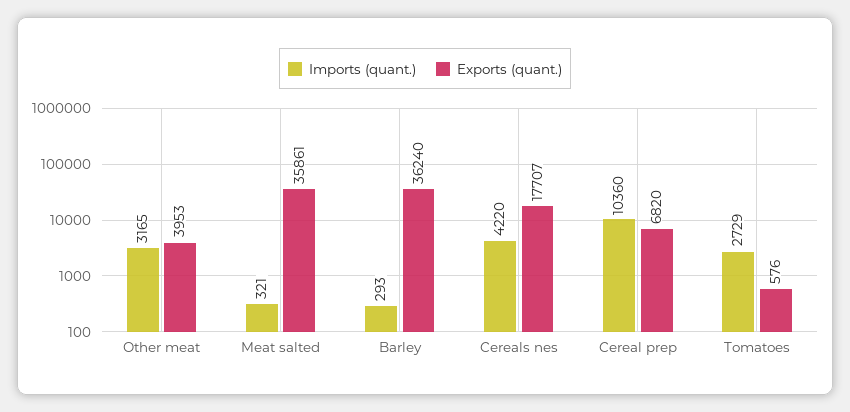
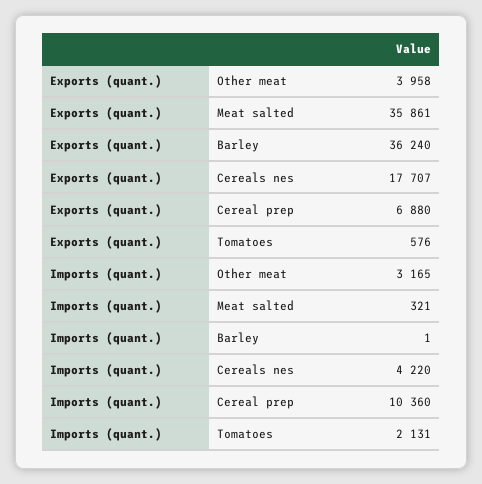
  {
    "Imports (quant.)": {
      "Other meat": 3165,
      "Meat salted": 321,
-     "Barley": 293,
+     "Barley": 1,
      "Cereals nes": 4220,
      "Cereal prep": 10360,
-     "Tomatoes": 2729
+     "Tomatoes": 2131
    },
    "Exports (quant.)": {
-     "Other meat": 3953,
+     "Other meat": 3958,
      "Meat salted": 35861,
      "Barley": 36240,
      "Cereals nes": 17707,
-     "Cereal prep": 6820,
+     "Cereal prep": 6880,
      "Tomatoes": 576
    }
  }

